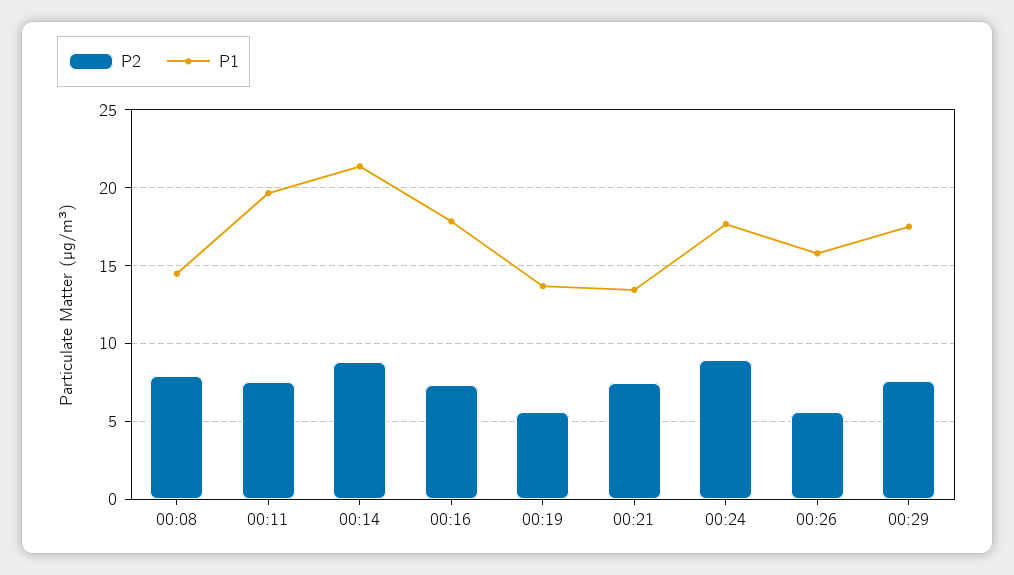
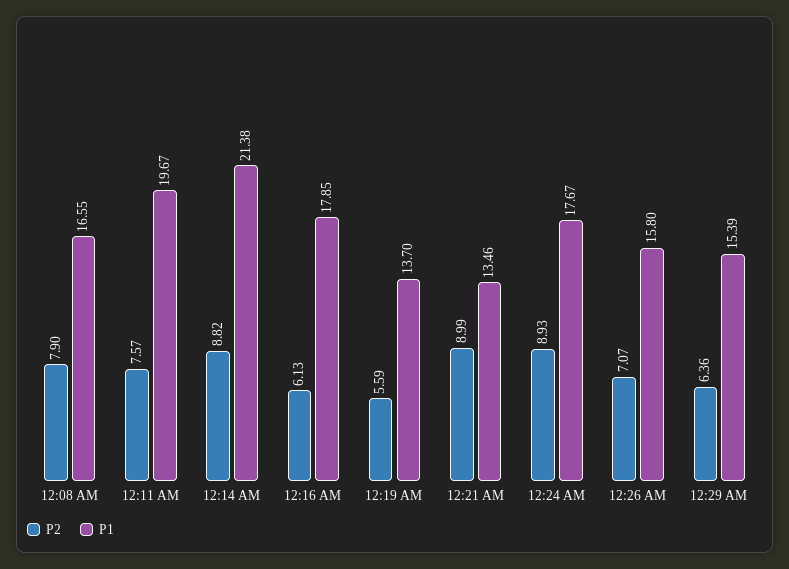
  {
    "P2": {
      "00:08": 7.9,
      "00:11": 7.57,
      "00:14": 8.82,
-     "00:16": 7.5,
+     "00:16": 6.13,
      "00:19": 5.59,
-     "00:21": 7.5,
+     "00:21": 8.99,
      "00:24": 8.93,
-     "00:26": 5.5,
+     "00:26": 7.07,
-     "00:29": 7.5
+     "00:29": 6.36
    },
    "P1": {
-     "00:08": 14.5,
+     "00:08": 16.55,
      "00:11": 19.67,
      "00:14": 21.38,
      "00:16": 17.85,
      "00:19": 13.7,
      "00:21": 13.46,
      "00:24": 17.67,
      "00:26": 15.8,
-     "00:29": 17.5
+     "00:29": 15.39
    }
  }

